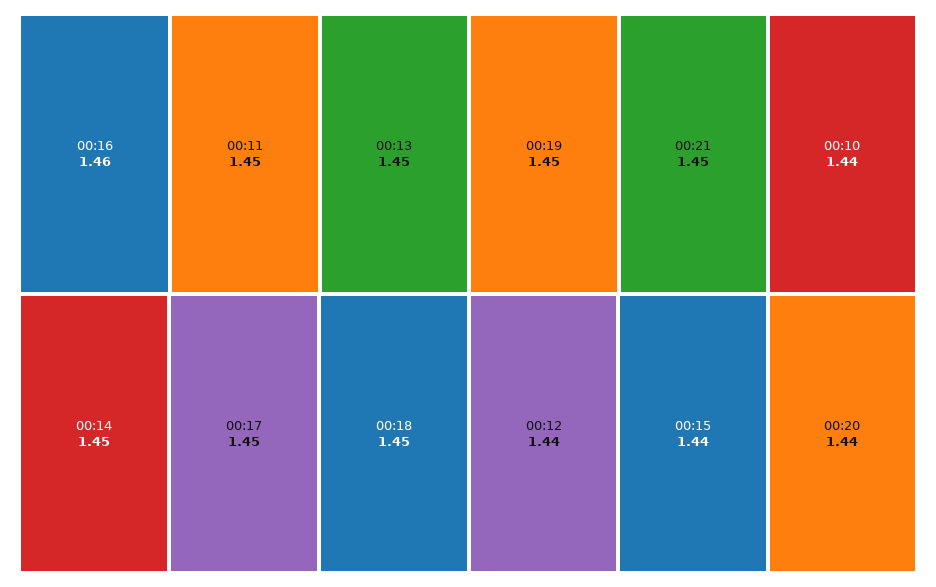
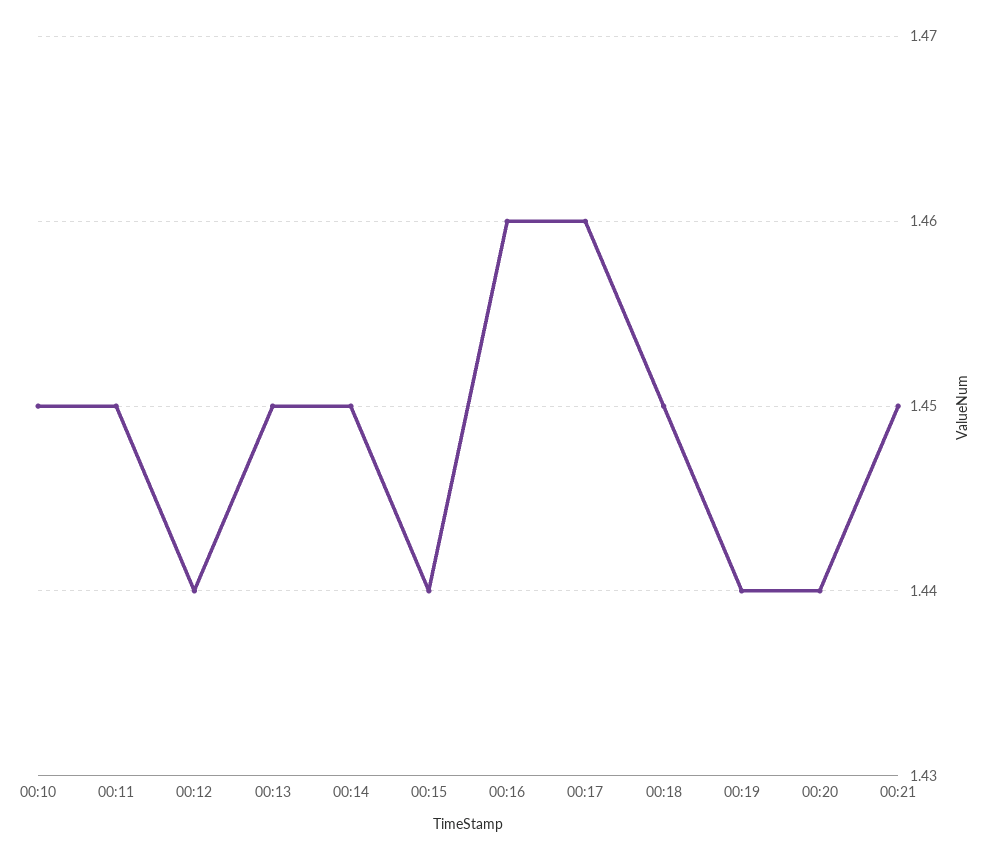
  {
    "00:16": 1.46,
    "00:11": 1.45,
    "00:13": 1.45,
    "00:14": 1.45,
-   "00:17": 1.45,
+   "00:17": 1.46,
    "00:18": 1.45,
-   "00:19": 1.45,
+   "00:19": 1.44,
    "00:21": 1.45,
-   "00:10": 1.44,
+   "00:10": 1.45,
    "00:12": 1.44,
    "00:15": 1.44,
    "00:20": 1.44
  }

